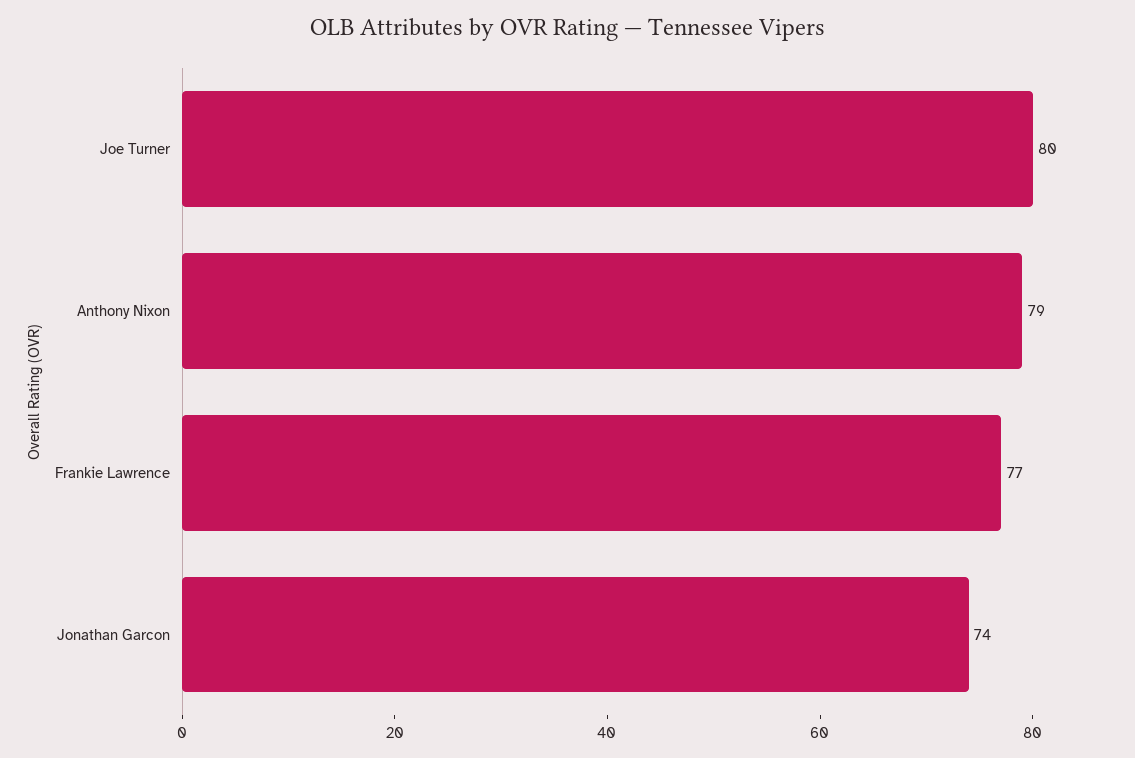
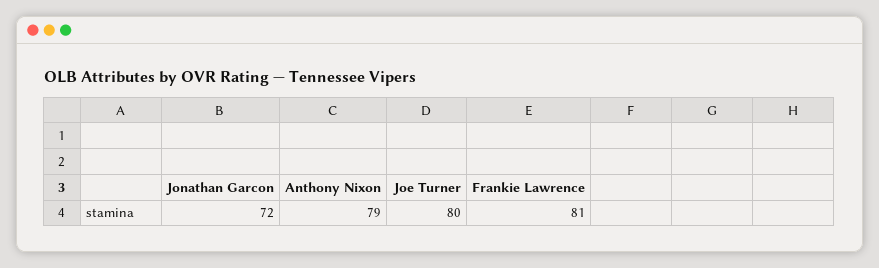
  {
    "Joe Turner": 80,
    "Anthony Nixon": 79,
-   "Frankie Lawrence": 77,
+   "Frankie Lawrence": 81,
-   "Jonathan Garcon": 74
+   "Jonathan Garcon": 72
  }

